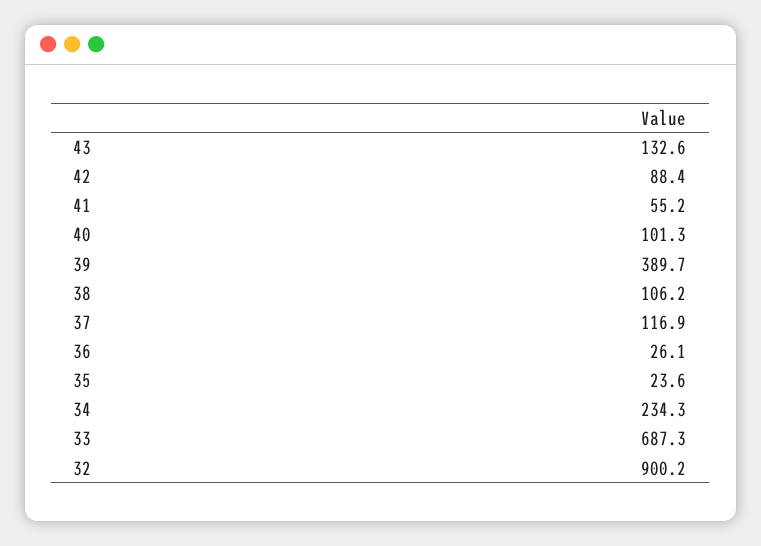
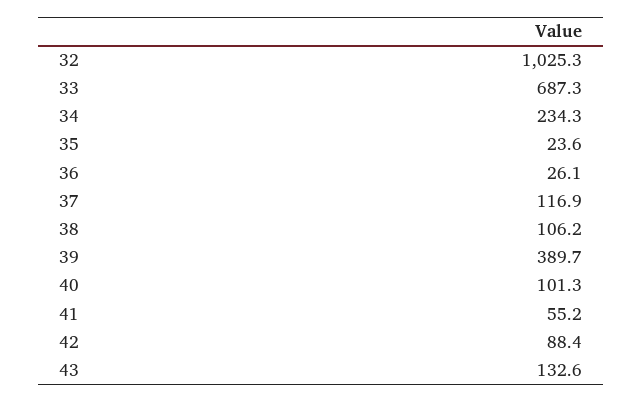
  {
    "43": 132.6,
    "42": 88.4,
    "41": 55.2,
    "40": 101.3,
    "39": 389.7,
    "38": 106.2,
    "37": 116.9,
    "36": 26.1,
    "35": 23.6,
    "34": 234.3,
    "33": 687.3,
-   "32": 900.2
+   "32": 1025.3
  }

